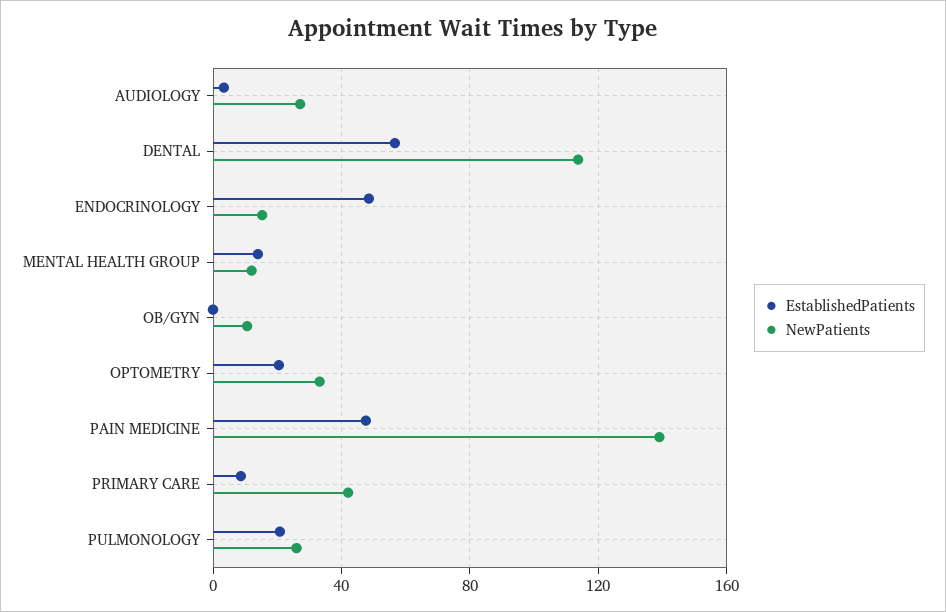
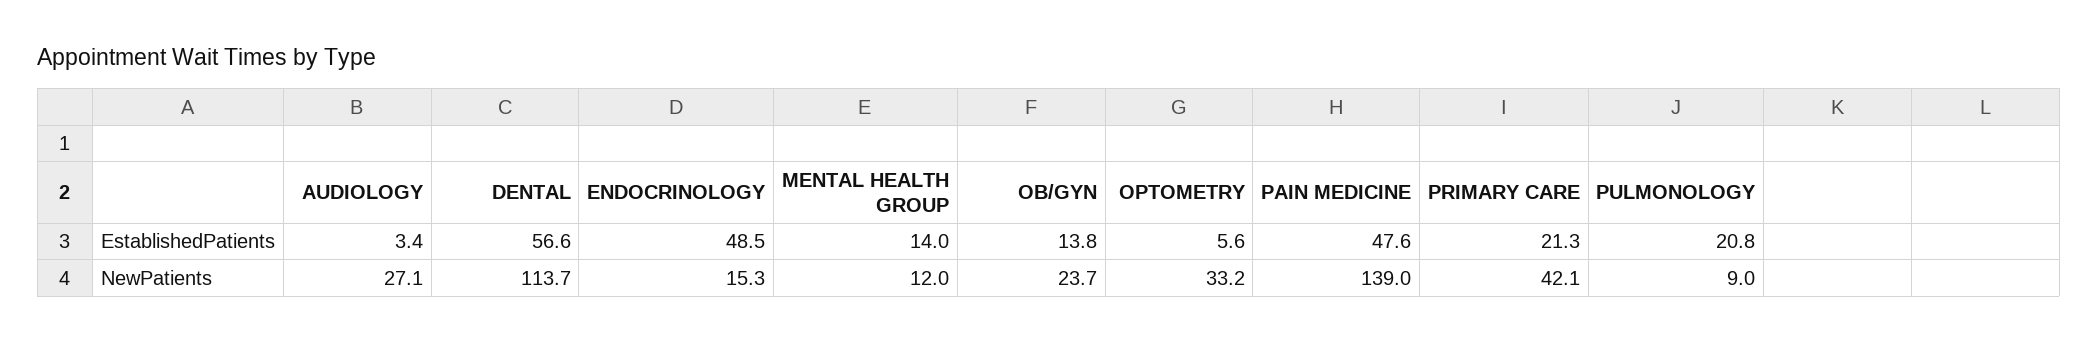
  {
    "EstablishedPatients": {
      "AUDIOLOGY": 3.4,
      "DENTAL": 56.6,
      "ENDOCRINOLOGY": 48.5,
      "MENTAL HEALTH GROUP": 14,
-     "OB/GYN": 0,
+     "OB/GYN": 13.8,
-     "OPTOMETRY": 20,
+     "OPTOMETRY": 5.6,
      "PAIN MEDICINE": 47.6,
-     "PRIMARY CARE": 10,
+     "PRIMARY CARE": 21.3,
      "PULMONOLOGY": 20.8
    },
    "NewPatients": {
      "AUDIOLOGY": 27.1,
      "DENTAL": 113.7,
      "ENDOCRINOLOGY": 15.3,
      "MENTAL HEALTH GROUP": 12,
-     "OB/GYN": 10,
+     "OB/GYN": 23.7,
      "OPTOMETRY": 33.2,
      "PAIN MEDICINE": 139,
      "PRIMARY CARE": 42.1,
-     "PULMONOLOGY": 25
+     "PULMONOLOGY": 9
    }
  }

